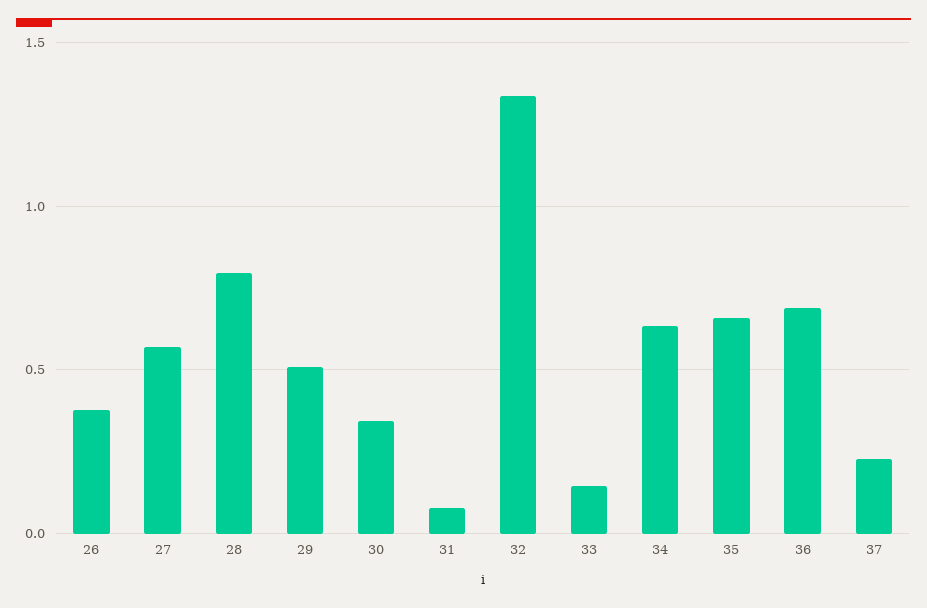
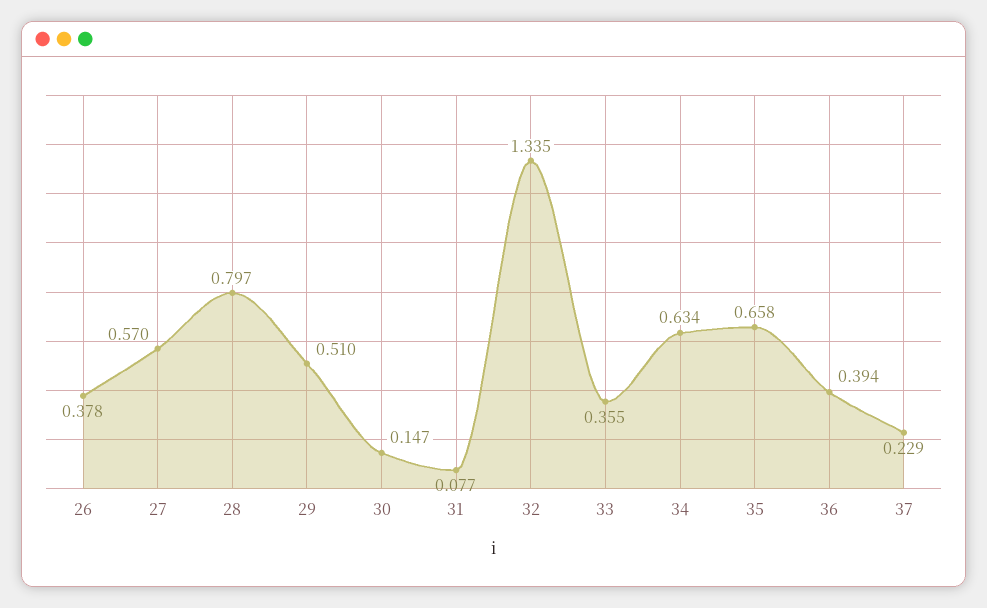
  {
    "26": 0.378,
    "27": 0.57,
    "28": 0.797,
    "29": 0.51,
-   "30": 0.35,
+   "30": 0.147,
    "31": 0.077,
    "32": 1.335,
-   "33": 0.15,
+   "33": 0.355,
    "34": 0.634,
    "35": 0.658,
-   "36": 0.7,
+   "36": 0.394,
    "37": 0.229
  }

